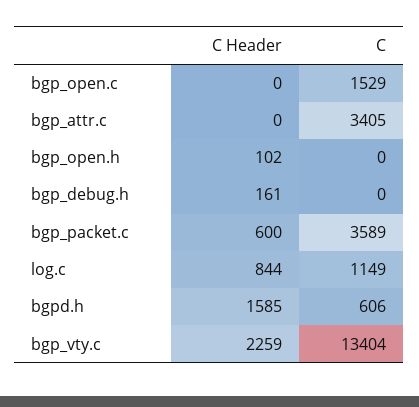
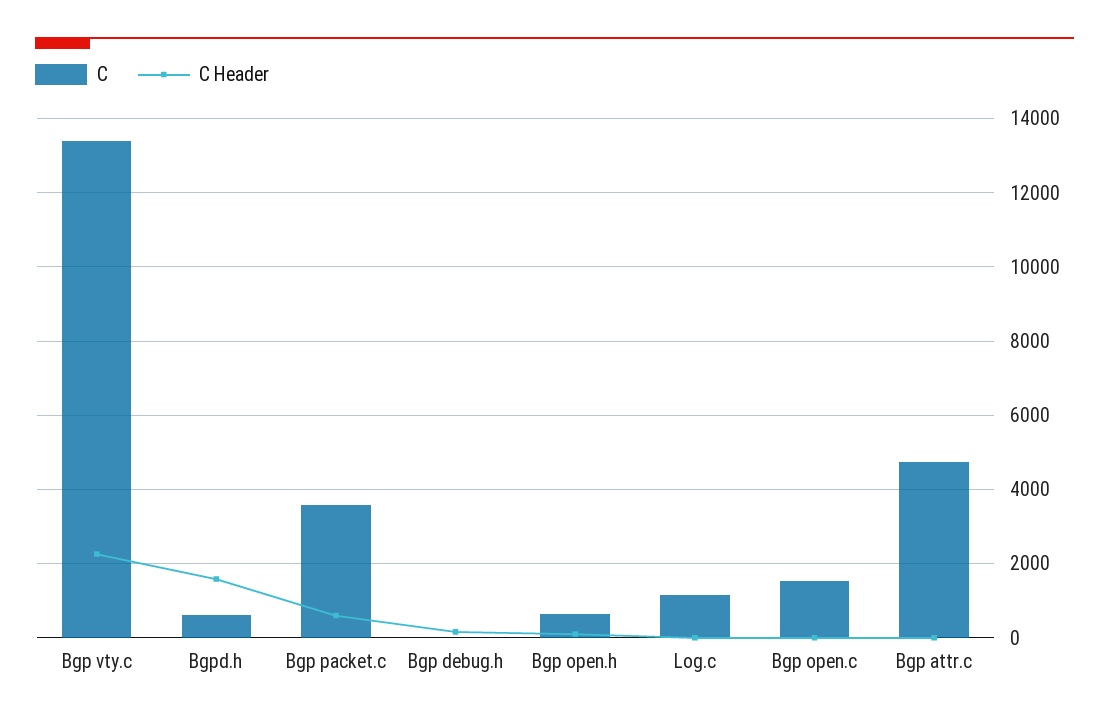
  {
    "C Header": {
      "bgp_open.c": 0,
      "bgp_attr.c": 0,
      "bgp_open.h": 102,
      "bgp_debug.h": 161,
      "bgp_packet.c": 600,
-     "log.c": 844,
+     "log.c": 0,
      "bgpd.h": 1585,
      "bgp_vty.c": 2259
    },
    "C": {
      "bgp_open.c": 1529,
-     "bgp_attr.c": 3405,
+     "bgp_attr.c": 4800,
-     "bgp_open.h": 0,
+     "bgp_open.h": 600,
      "bgp_debug.h": 0,
      "bgp_packet.c": 3589,
      "log.c": 1149,
      "bgpd.h": 606,
      "bgp_vty.c": 13404
    }
  }

